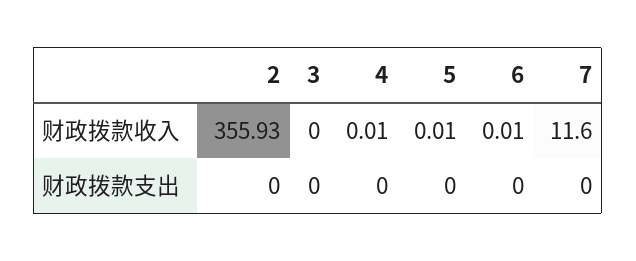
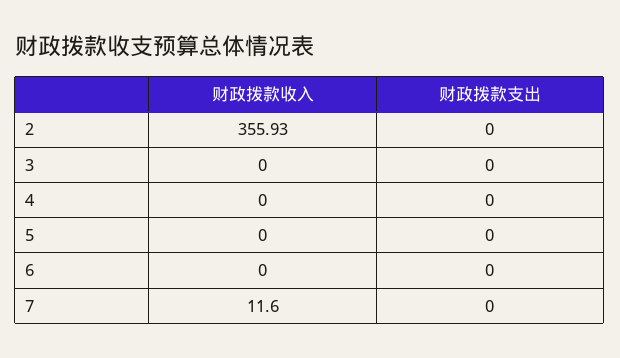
  {
    "2": {
      "财政拨款收入": 355.93,
      "财政拨款支出": 0
    },
    "3": {
      "财政拨款收入": 0,
      "财政拨款支出": 0
    },
    "4": {
-     "财政拨款收入": 0.01,
+     "财政拨款收入": 0,
      "财政拨款支出": 0
    },
    "5": {
-     "财政拨款收入": 0.01,
+     "财政拨款收入": 0,
      "财政拨款支出": 0
    },
    "6": {
-     "财政拨款收入": 0.01,
+     "财政拨款收入": 0,
      "财政拨款支出": 0
    },
    "7": {
      "财政拨款收入": 11.6,
      "财政拨款支出": 0
    }
  }

